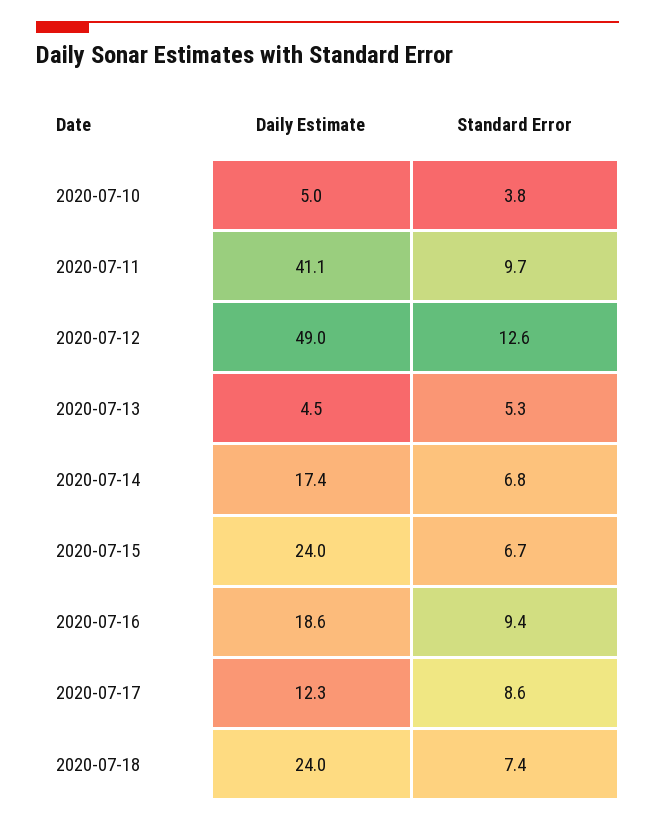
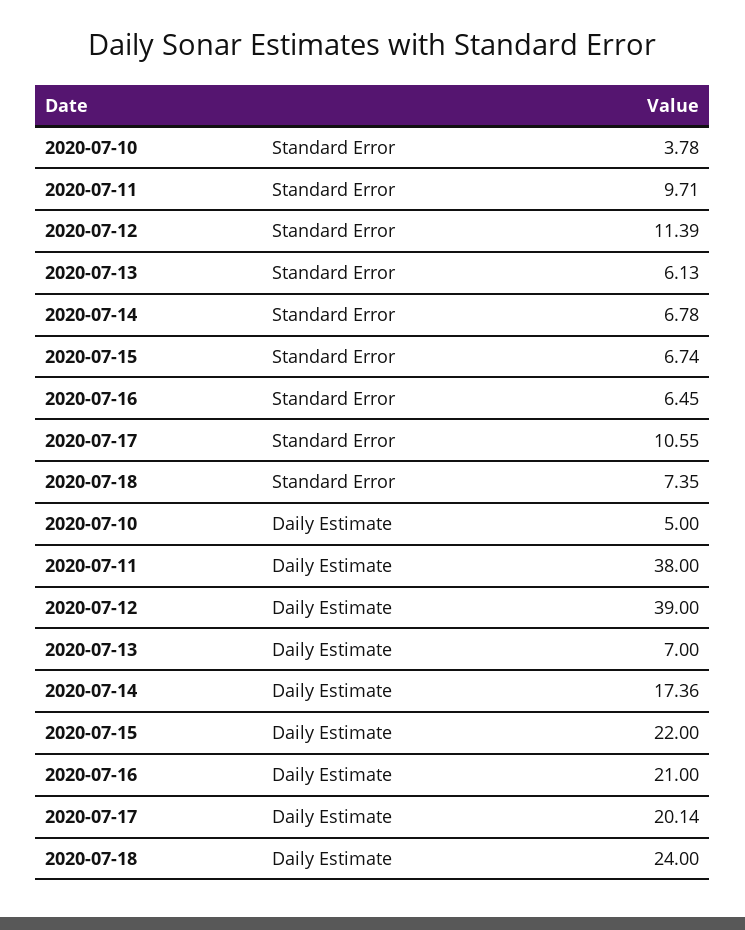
  {
    "Daily Estimate": {
      "2020-07-10": 5,
-     "2020-07-11": 41.1,
+     "2020-07-11": 38,
-     "2020-07-12": 49,
+     "2020-07-12": 39,
-     "2020-07-13": 4.5,
+     "2020-07-13": 7,
      "2020-07-14": 17.36,
-     "2020-07-15": 24,
+     "2020-07-15": 22,
-     "2020-07-16": 18.6,
+     "2020-07-16": 21,
-     "2020-07-17": 12.3,
+     "2020-07-17": 20.14,
      "2020-07-18": 24
    },
    "Standard Error": {
      "2020-07-10": 3.78,
      "2020-07-11": 9.71,
-     "2020-07-12": 12.6,
+     "2020-07-12": 11.39,
-     "2020-07-13": 5.3,
+     "2020-07-13": 6.13,
      "2020-07-14": 6.78,
      "2020-07-15": 6.74,
-     "2020-07-16": 9.4,
+     "2020-07-16": 6.45,
-     "2020-07-17": 8.6,
+     "2020-07-17": 10.55,
      "2020-07-18": 7.35
    }
  }

